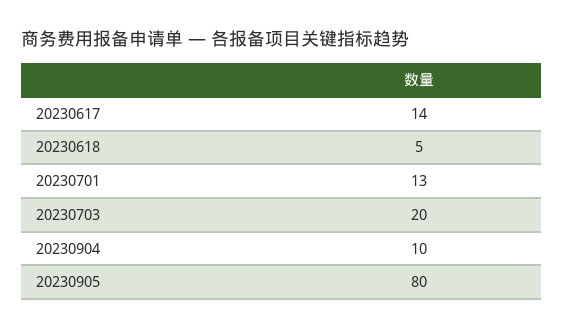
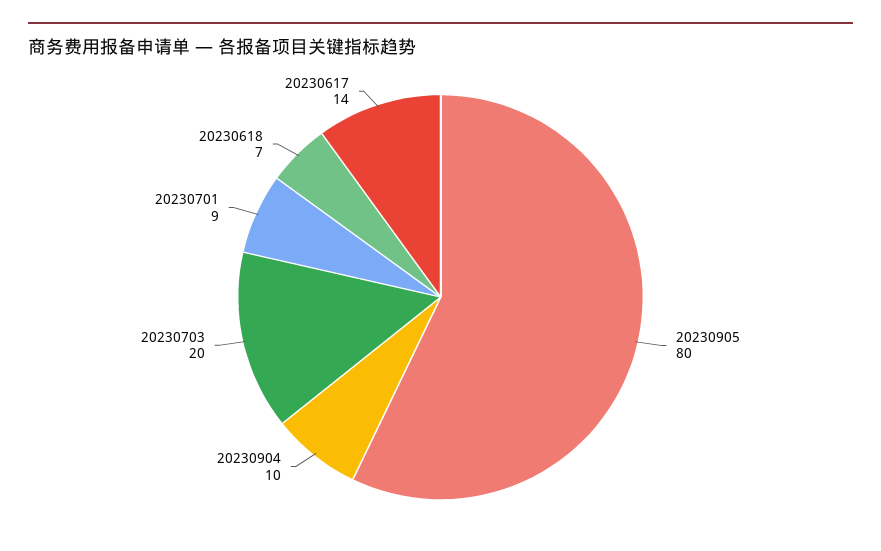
  {
    "20230617": 14,
-   "20230618": 5,
+   "20230618": 7,
-   "20230701": 13,
+   "20230701": 9,
    "20230703": 20,
    "20230904": 10,
    "20230905": 80
  }

